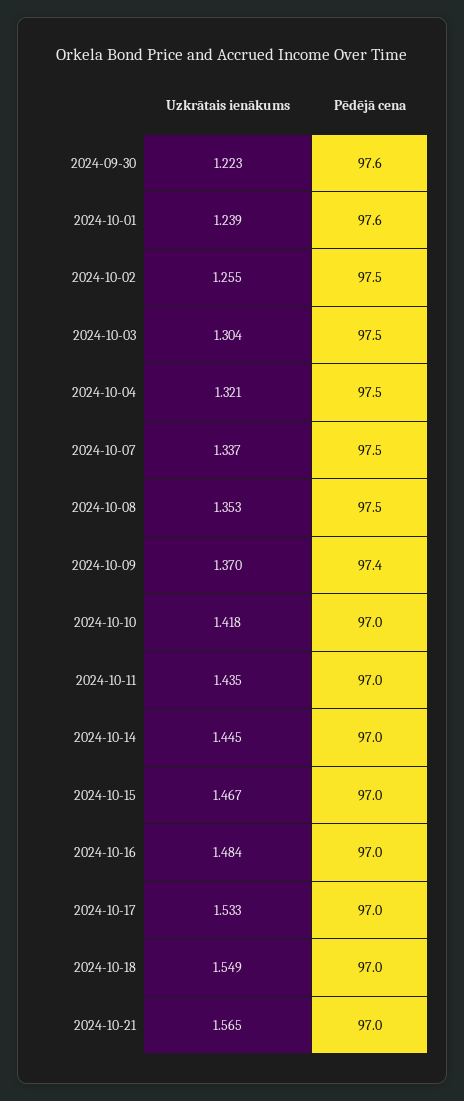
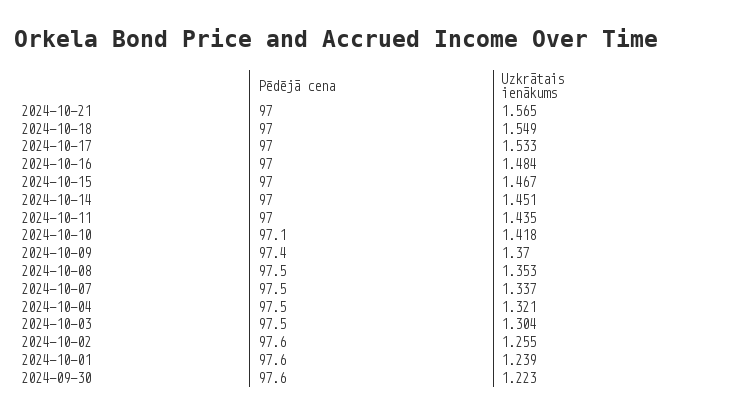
  {
    "Uzkrātais ienākums": {
      "2024-09-30": 1.223,
      "2024-10-01": 1.239,
      "2024-10-02": 1.255,
      "2024-10-03": 1.304,
      "2024-10-04": 1.321,
      "2024-10-07": 1.337,
      "2024-10-08": 1.353,
      "2024-10-09": 1.37,
      "2024-10-10": 1.418,
      "2024-10-11": 1.435,
-     "2024-10-14": 1.445,
+     "2024-10-14": 1.451,
      "2024-10-15": 1.467,
      "2024-10-16": 1.484,
      "2024-10-17": 1.533,
      "2024-10-18": 1.549,
      "2024-10-21": 1.565
    },
    "Pēdējā cena": {
      "2024-09-30": 97.6,
      "2024-10-01": 97.6,
-     "2024-10-02": 97.5,
+     "2024-10-02": 97.6,
      "2024-10-03": 97.5,
      "2024-10-04": 97.5,
      "2024-10-07": 97.5,
      "2024-10-08": 97.5,
      "2024-10-09": 97.4,
-     "2024-10-10": 97,
+     "2024-10-10": 97.1,
      "2024-10-11": 97,
      "2024-10-14": 97,
      "2024-10-15": 97,
      "2024-10-16": 97,
      "2024-10-17": 97,
      "2024-10-18": 97,
      "2024-10-21": 97
    }
  }

